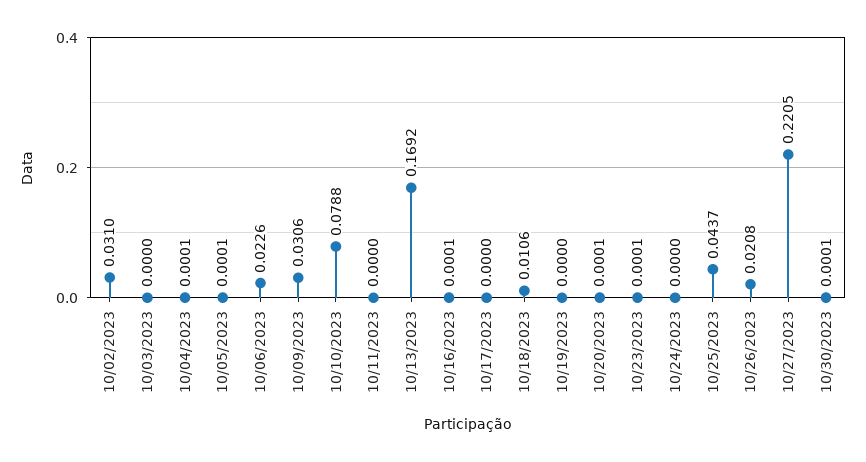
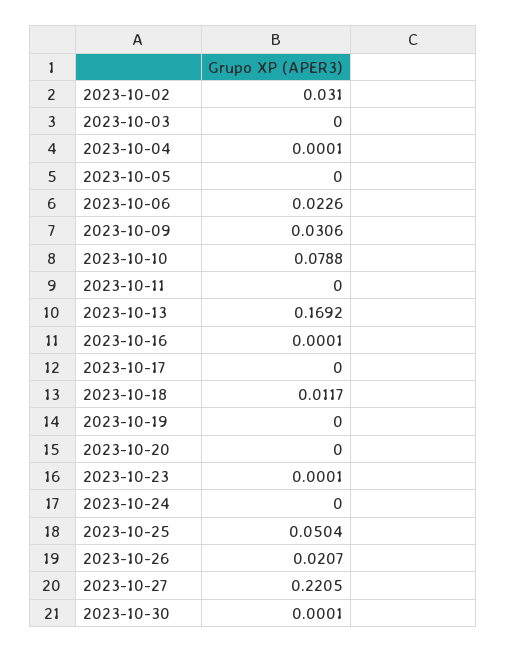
  {
    "10/02/2023": 0.031,
    "10/03/2023": 0,
    "10/04/2023": 0.0001,
-   "10/05/2023": 0.0001,
+   "10/05/2023": 0,
    "10/06/2023": 0.0226,
    "10/09/2023": 0.0306,
    "10/10/2023": 0.0788,
    "10/11/2023": 0,
    "10/13/2023": 0.1692,
    "10/16/2023": 0.0001,
    "10/17/2023": 0,
-   "10/18/2023": 0.0106,
+   "10/18/2023": 0.0117,
    "10/19/2023": 0,
-   "10/20/2023": 0.0001,
+   "10/20/2023": 0,
    "10/23/2023": 0.0001,
    "10/24/2023": 0,
-   "10/25/2023": 0.0437,
+   "10/25/2023": 0.0504,
-   "10/26/2023": 0.0208,
+   "10/26/2023": 0.0207,
    "10/27/2023": 0.2205,
    "10/30/2023": 0.0001
  }

